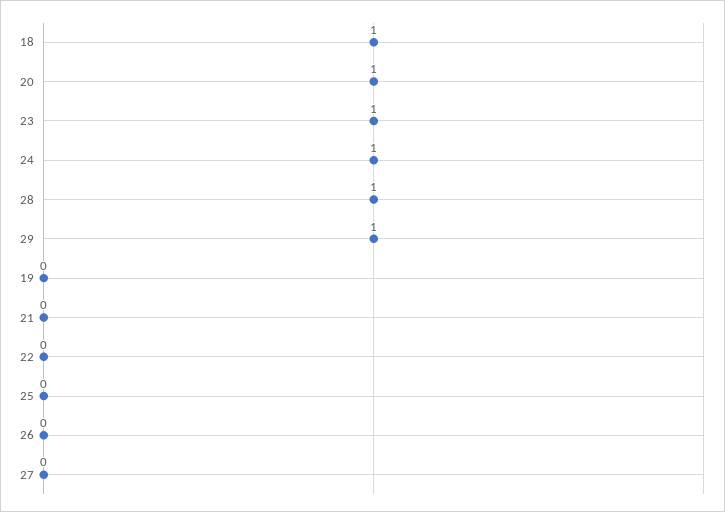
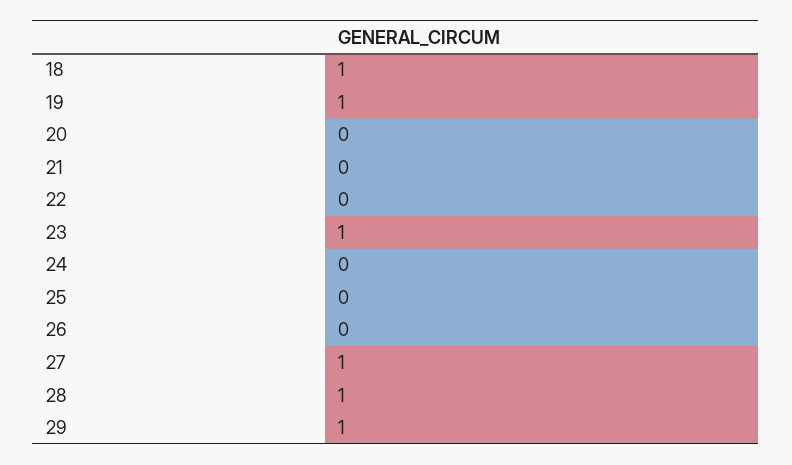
  {
    "18": 1,
-   "20": 1,
+   "20": 0,
    "23": 1,
-   "24": 1,
+   "24": 0,
    "28": 1,
    "29": 1,
-   "19": 0,
+   "19": 1,
    "21": 0,
    "22": 0,
    "25": 0,
    "26": 0,
-   "27": 0
+   "27": 1
  }

